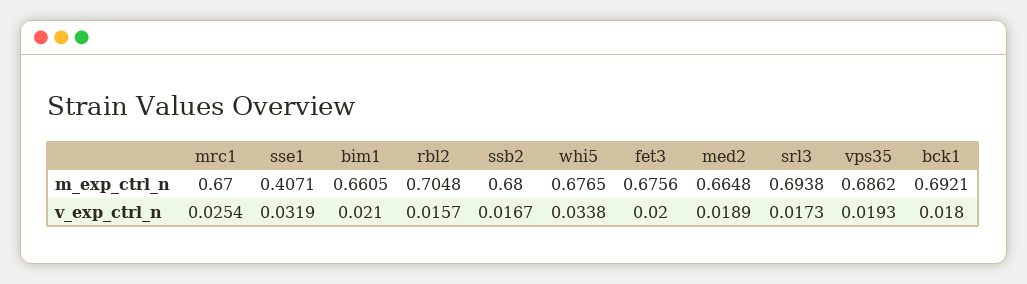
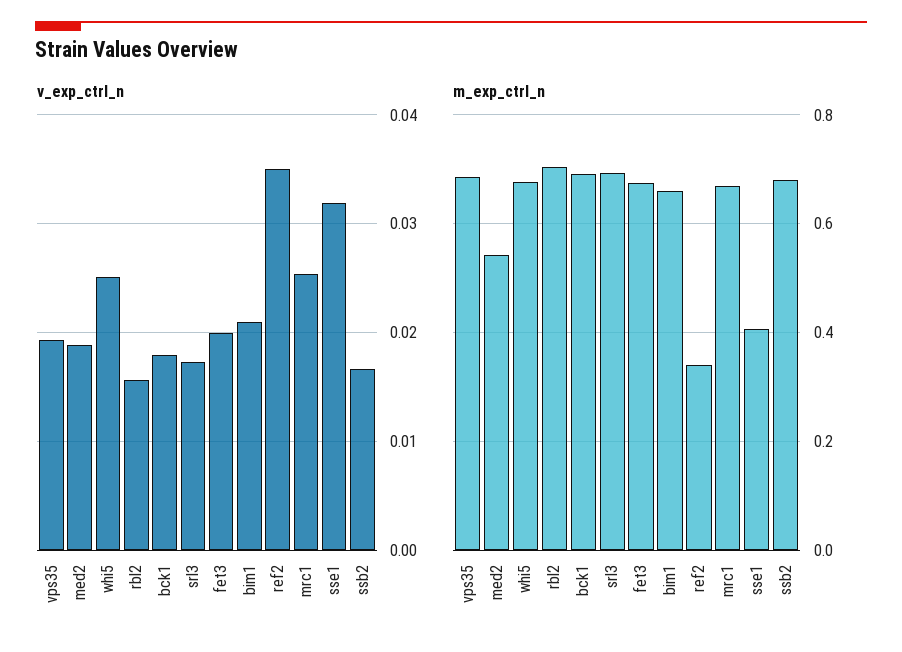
  {
    "m_exp_ctrl_n": {
      "mrc1": 0.67,
      "sse1": 0.4071,
      "bim1": 0.6605,
      "rbl2": 0.7048,
      "ssb2": 0.68,
      "whi5": 0.6765,
      "fet3": 0.6756,
-     "med2": 0.6648,
+     "med2": 0.54,
      "srl3": 0.6938,
      "vps35": 0.6862,
-     "bck1": 0.6921
+     "bck1": 0.6921,
+     "ref2": 0.34
    },
    "v_exp_ctrl_n": {
      "mrc1": 0.0254,
      "sse1": 0.0319,
      "bim1": 0.021,
      "rbl2": 0.0157,
      "ssb2": 0.0167,
-     "whi5": 0.0338,
+     "whi5": 0.025,
      "fet3": 0.02,
      "med2": 0.0189,
      "srl3": 0.0173,
      "vps35": 0.0193,
-     "bck1": 0.018
+     "bck1": 0.018,
+     "ref2": 0.035
    }
  }

